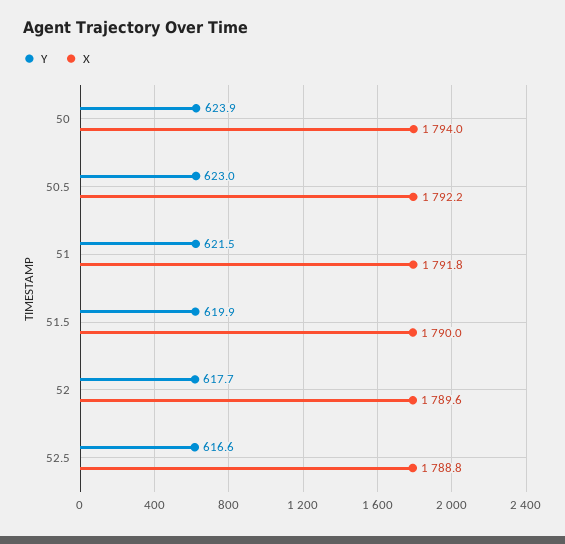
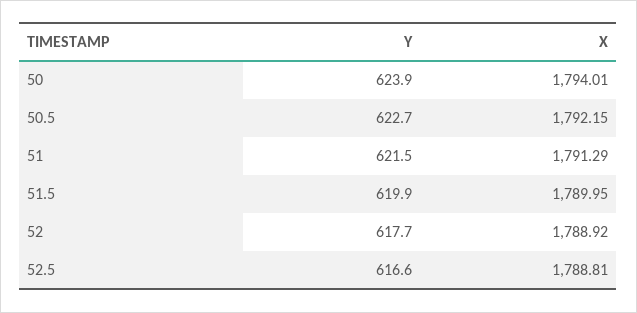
  {
    "Y": {
      "50": 623.9,
-     "50.5": 623,
+     "50.5": 622.7,
      "51": 621.5,
      "51.5": 619.9,
      "52": 617.7,
      "52.5": 616.6
    },
    "X": {
      "50": 1794.01,
      "50.5": 1792.15,
-     "51": 1791.8,
+     "51": 1791.29,
      "51.5": 1789.95,
-     "52": 1789.6,
+     "52": 1788.92,
      "52.5": 1788.81
    }
  }

